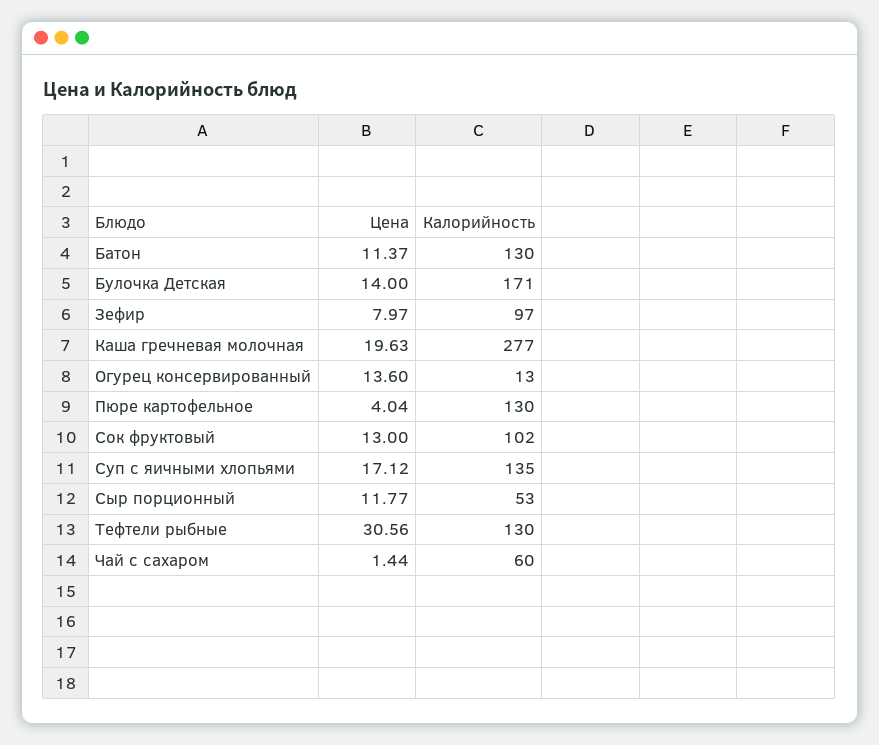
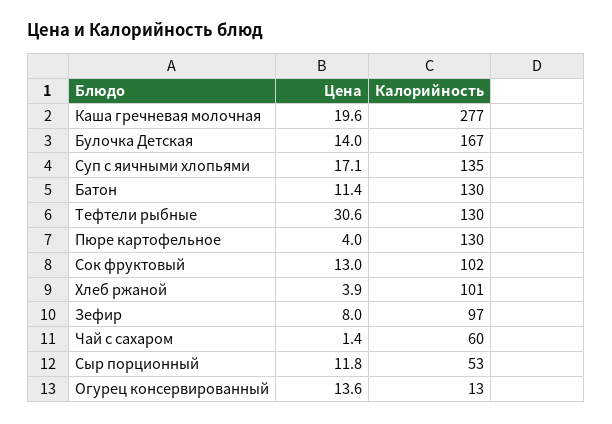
  {
    "Цена": {
      "Батон": 11.37,
      "Булочка Детская": 14,
      "Зефир": 7.97,
      "Каша гречневая молочная": 19.63,
      "Огурец консервированный": 13.6,
      "Пюре картофельное": 4.04,
      "Сок фруктовый": 13,
      "Суп с яичными хлопьями": 17.12,
      "Сыр порционный": 11.77,
      "Тефтели рыбные": 30.56,
-     "Чай с сахаром": 1.44
+     "Чай с сахаром": 1.44,
+     "Хлеб ржаной": 3.9
    },
    "Калорийность": {
      "Батон": 130,
-     "Булочка Детская": 171,
+     "Булочка Детская": 167,
      "Зефир": 97,
      "Каша гречневая молочная": 277,
      "Огурец консервированный": 13,
      "Пюре картофельное": 130,
      "Сок фруктовый": 102,
      "Суп с яичными хлопьями": 135,
      "Сыр порционный": 53,
      "Тефтели рыбные": 130,
-     "Чай с сахаром": 60
+     "Чай с сахаром": 60,
+     "Хлеб ржаной": 101
    }
  }

